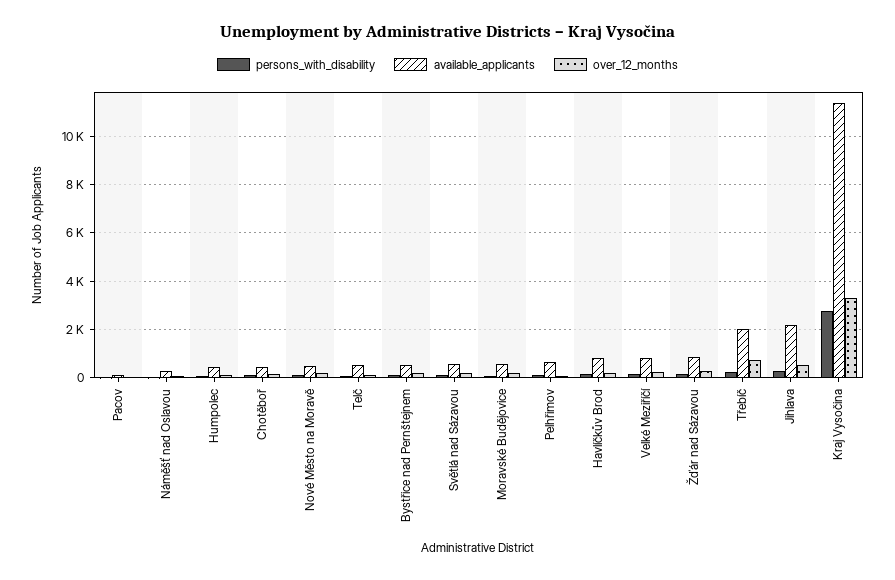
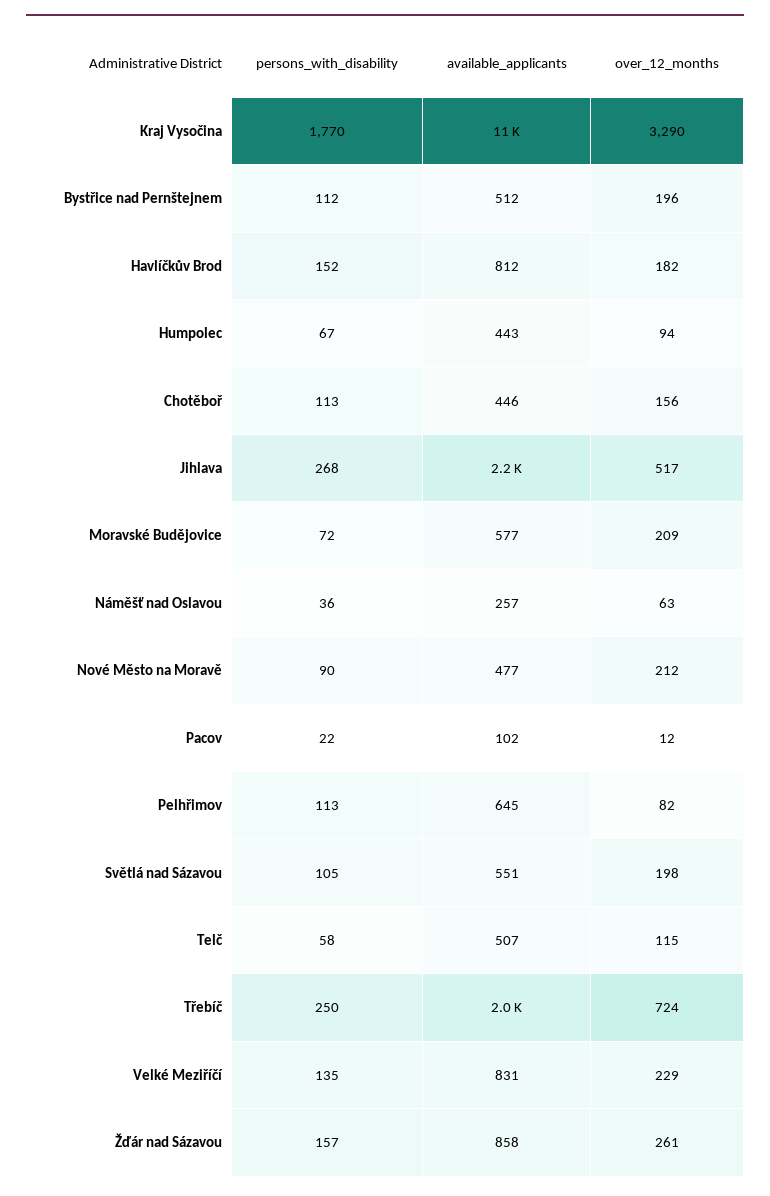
  {
    "persons_with_disability": {
      "Pacov": 22,
      "Náměšť nad Oslavou": 36,
      "Humpolec": 67,
      "Chotěboř": 113,
      "Nové Město na Moravě": 90,
      "Telč": 58,
      "Bystřice nad Pernštejnem": 112,
      "Světlá nad Sázavou": 105,
      "Moravské Budějovice": 72,
      "Pelhřimov": 113,
      "Havlíčkův Brod": 152,
      "Velké Meziříčí": 135,
      "Žďár nad Sázavou": 157,
      "Třebíč": 250,
      "Jihlava": 268,
-     "Kraj Vysočina": 2750
+     "Kraj Vysočina": 1770
    },
    "available_applicants": {
      "Pacov": 102,
      "Náměšť nad Oslavou": 257,
      "Humpolec": 443,
      "Chotěboř": 446,
      "Nové Město na Moravě": 477,
      "Telč": 507,
      "Bystřice nad Pernštejnem": 512,
      "Světlá nad Sázavou": 551,
      "Moravské Budějovice": 577,
      "Pelhřimov": 645,
      "Havlíčkův Brod": 812,
      "Velké Meziříčí": 831,
      "Žďár nad Sázavou": 858,
      "Třebíč": 2000,
      "Jihlava": 2200,
      "Kraj Vysočina": 11000
    },
    "over_12_months": {
      "Pacov": 12,
      "Náměšť nad Oslavou": 63,
      "Humpolec": 94,
      "Chotěboř": 156,
      "Nové Město na Moravě": 212,
      "Telč": 115,
      "Bystřice nad Pernštejnem": 196,
      "Světlá nad Sázavou": 198,
      "Moravské Budějovice": 209,
      "Pelhřimov": 82,
      "Havlíčkův Brod": 182,
      "Velké Meziříčí": 229,
      "Žďár nad Sázavou": 261,
      "Třebíč": 724,
      "Jihlava": 517,
      "Kraj Vysočina": 3290
    }
  }

